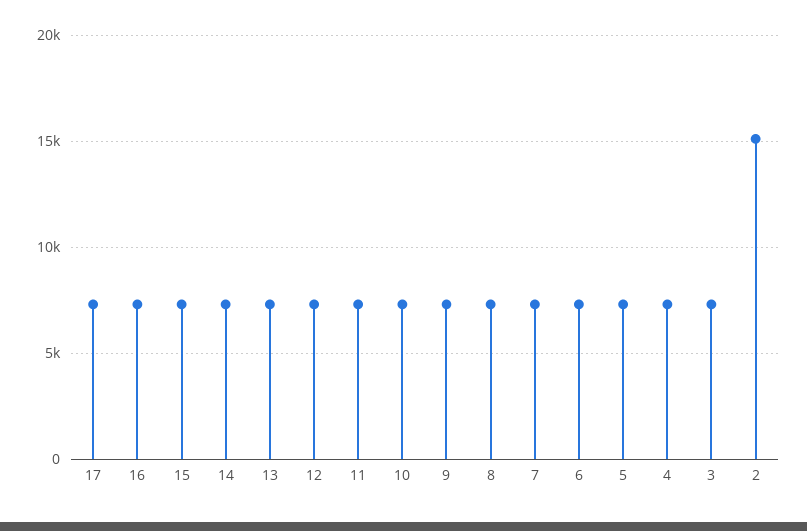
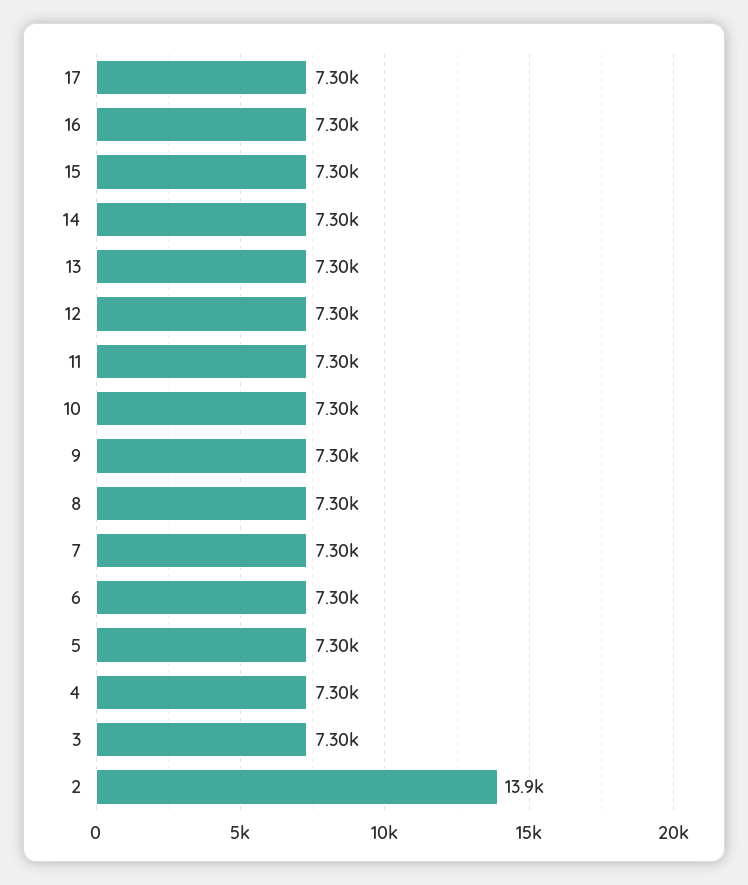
  {
    "17": 7300,
    "16": 7300,
    "15": 7300,
    "14": 7300,
    "13": 7300,
    "12": 7300,
    "11": 7300,
    "10": 7300,
    "9": 7300,
    "8": 7300,
    "7": 7300,
    "6": 7300,
    "5": 7300,
    "4": 7300,
    "3": 7300,
-   "2": 15000
+   "2": 13900
  }

